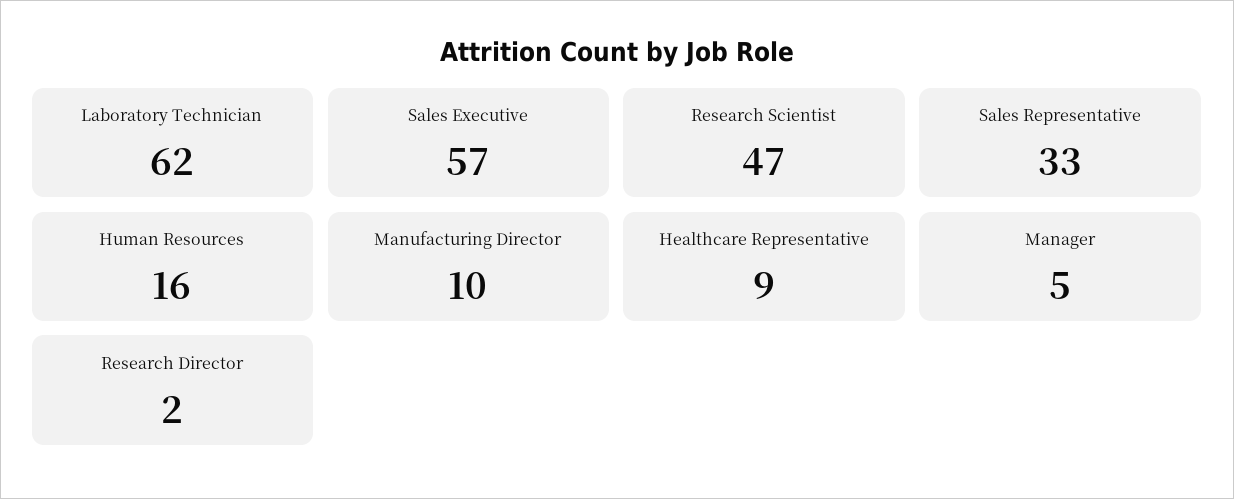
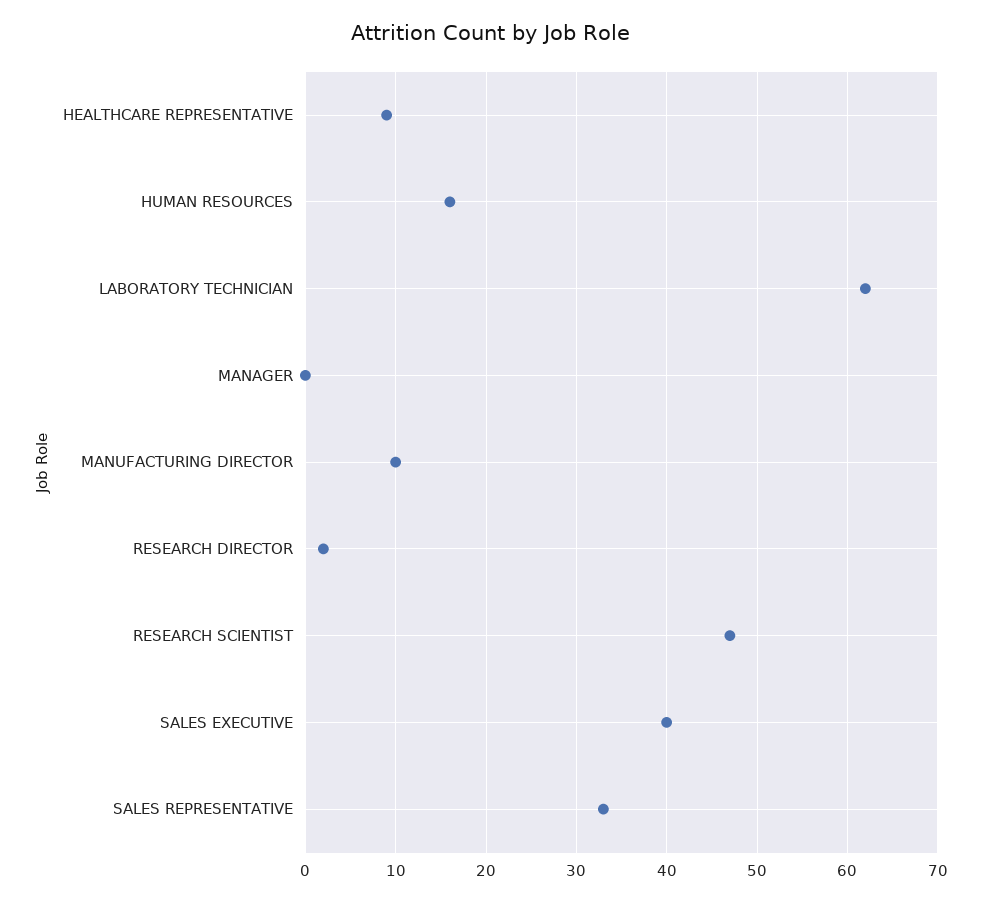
  {
    "Laboratory Technician": 62,
-   "Sales Executive": 57,
+   "Sales Executive": 40,
    "Research Scientist": 47,
    "Sales Representative": 33,
    "Human Resources": 16,
    "Manufacturing Director": 10,
    "Healthcare Representative": 9,
-   "Manager": 5,
+   "Manager": 0,
    "Research Director": 2
  }

